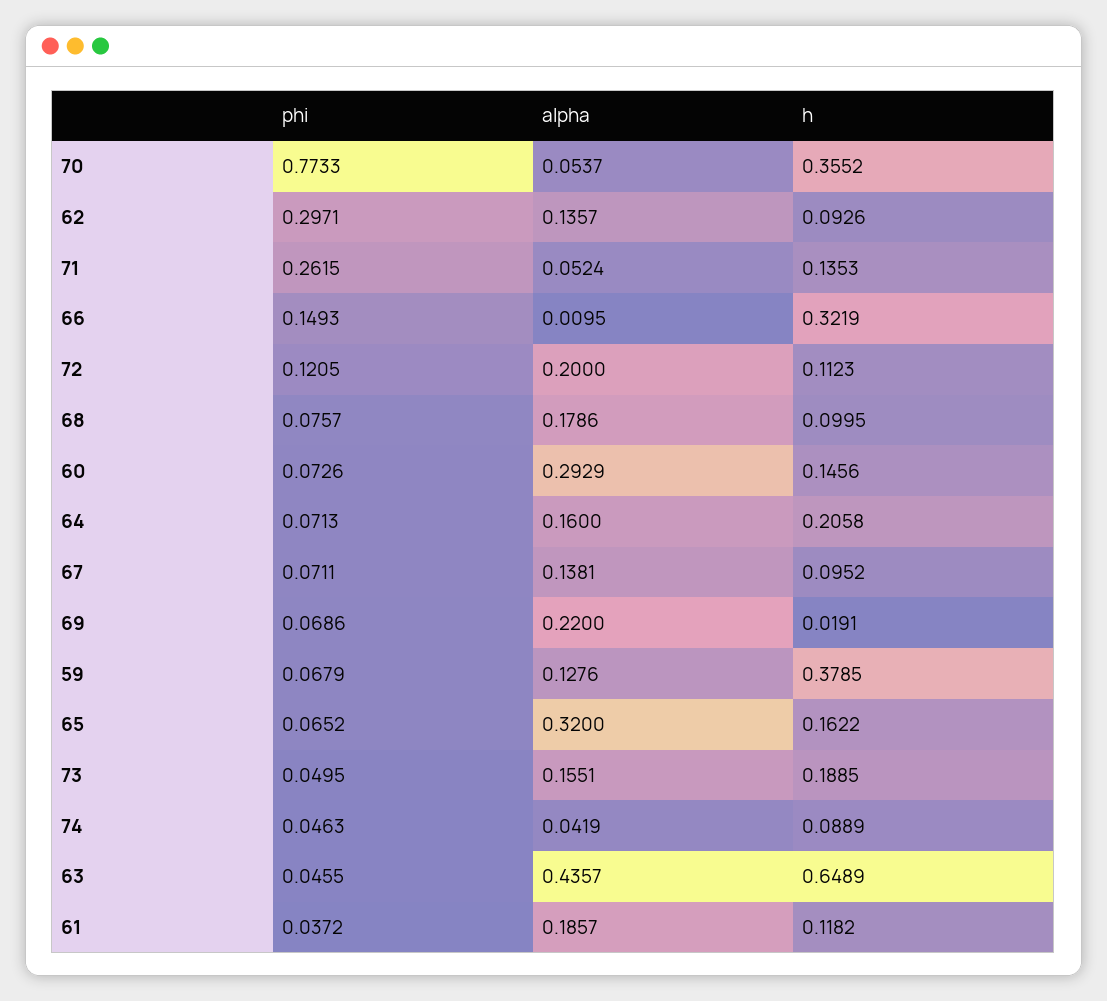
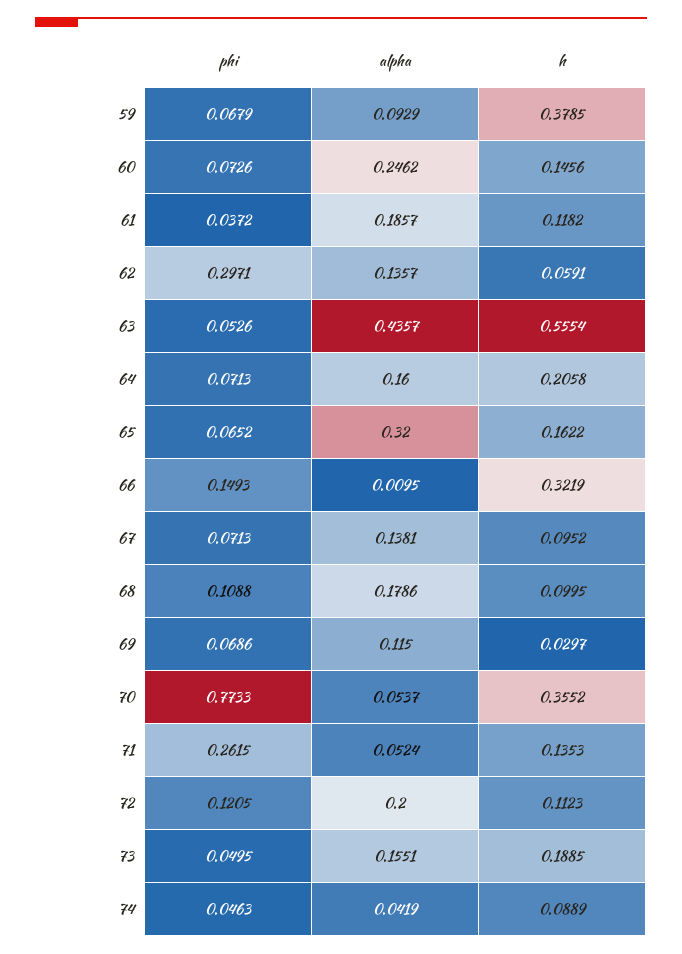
  {
    "phi": {
      "70": 0.7733,
      "62": 0.2971,
      "71": 0.2615,
      "66": 0.1493,
      "72": 0.1205,
-     "68": 0.0757,
+     "68": 0.1088,
      "60": 0.0726,
      "64": 0.0713,
-     "67": 0.0711,
+     "67": 0.0713,
      "69": 0.0686,
      "59": 0.0679,
      "65": 0.0652,
      "73": 0.0495,
      "74": 0.0463,
-     "63": 0.0455,
+     "63": 0.0526,
      "61": 0.0372
    },
    "alpha": {
      "70": 0.0537,
      "62": 0.1357,
      "71": 0.0524,
      "66": 0.0095,
      "72": 0.2,
      "68": 0.1786,
-     "60": 0.2929,
+     "60": 0.2462,
      "64": 0.16,
      "67": 0.1381,
-     "69": 0.22,
+     "69": 0.115,
-     "59": 0.1276,
+     "59": 0.0929,
      "65": 0.32,
      "73": 0.1551,
      "74": 0.0419,
      "63": 0.4357,
      "61": 0.1857
    },
    "h": {
      "70": 0.3552,
-     "62": 0.0926,
+     "62": 0.0591,
      "71": 0.1353,
      "66": 0.3219,
      "72": 0.1123,
      "68": 0.0995,
      "60": 0.1456,
      "64": 0.2058,
      "67": 0.0952,
-     "69": 0.0191,
+     "69": 0.0297,
      "59": 0.3785,
      "65": 0.1622,
      "73": 0.1885,
      "74": 0.0889,
-     "63": 0.6489,
+     "63": 0.5554,
      "61": 0.1182
    }
  }

